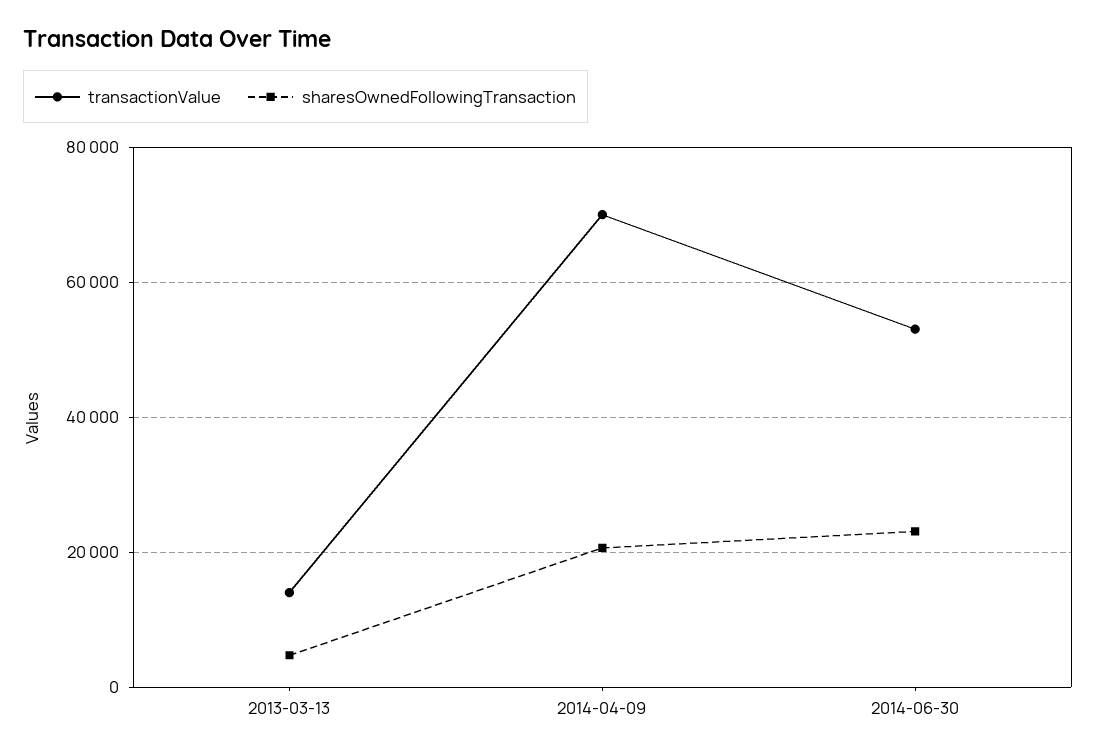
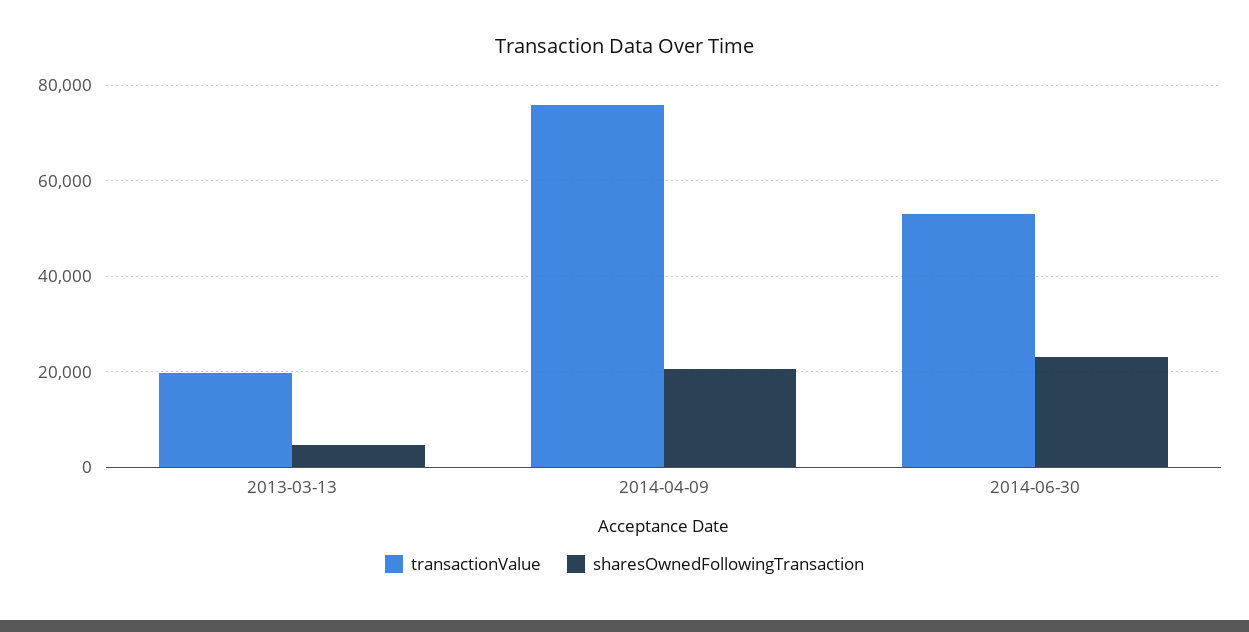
  {
    "transactionValue": {
-     "2013-03-13": 14000,
+     "2013-03-13": 20000,
-     "2014-04-09": 70000,
+     "2014-04-09": 76000,
      "2014-06-30": 54000
    },
    "sharesOwnedFollowingTransaction": {
      "2013-03-13": 4000,
      "2014-04-09": 20000,
      "2014-06-30": 24000
    }
  }

